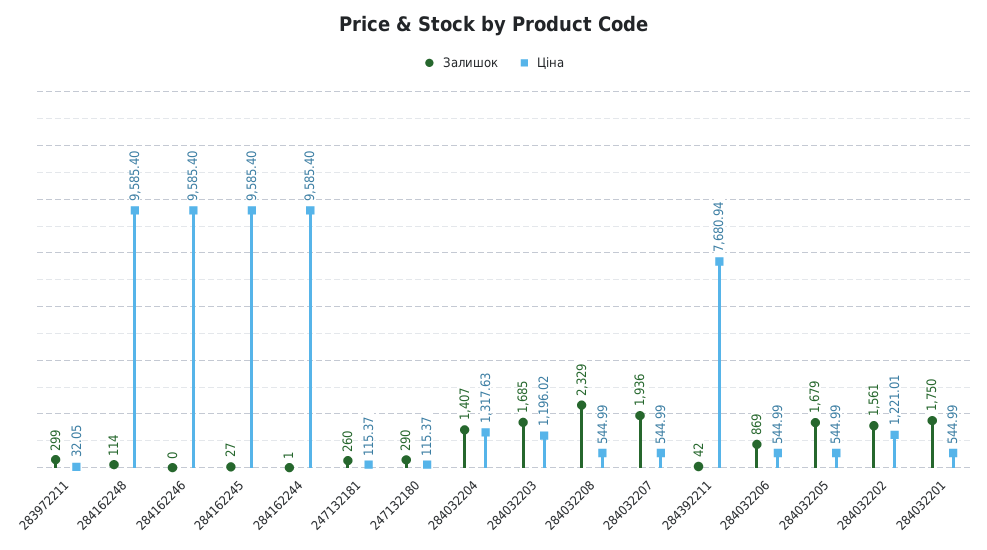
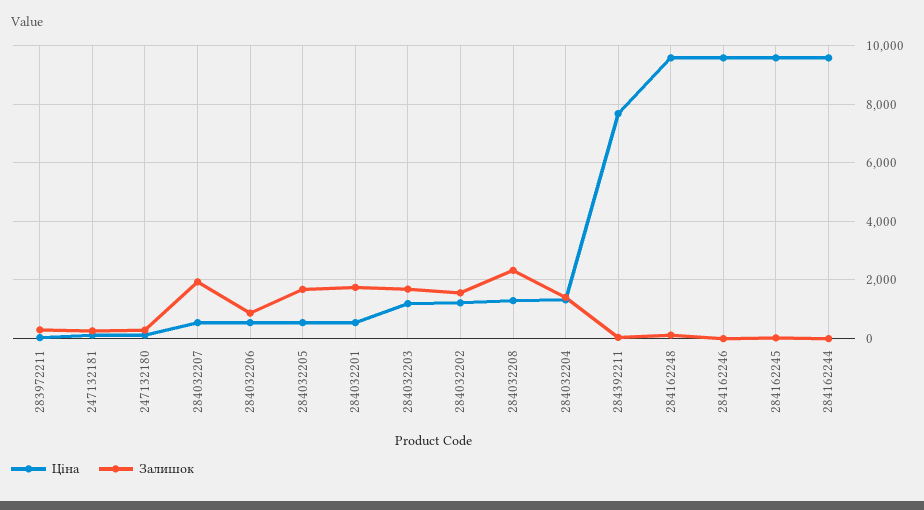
  {
    "Залишок": {
      "283972211": 299,
      "284162248": 114,
      "284162246": 0,
      "284162245": 27,
      "284162244": 1,
      "247132181": 260,
      "247132180": 290,
      "284032204": 1407,
      "284032203": 1685,
      "284032208": 2329,
      "284032207": 1936,
      "284392211": 42,
      "284032206": 869,
      "284032205": 1679,
      "284032202": 1561,
      "284032201": 1750
    },
    "Ціна": {
      "283972211": 32.05,
      "284162248": 9585.4,
      "284162246": 9585.4,
      "284162245": 9585.4,
      "284162244": 9585.4,
      "247132181": 115.37,
      "247132180": 115.37,
      "284032204": 1317.63,
      "284032203": 1196.02,
-     "284032208": 544.99,
+     "284032208": 1250,
      "284032207": 544.99,
      "284392211": 7680.94,
      "284032206": 544.99,
      "284032205": 544.99,
      "284032202": 1221.01,
      "284032201": 544.99
    }
  }

